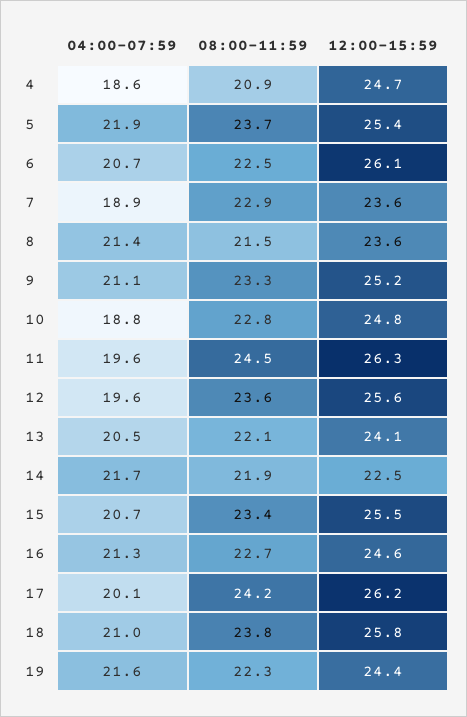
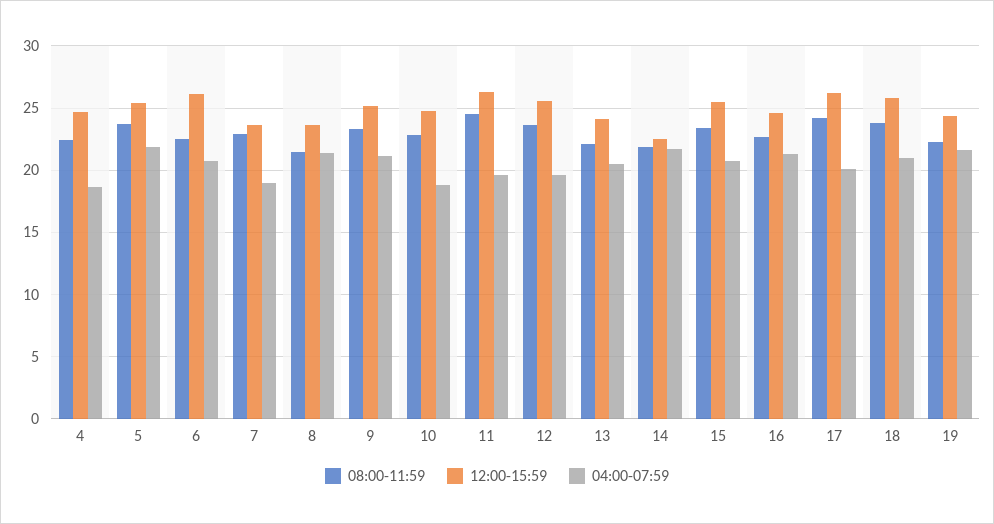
  {
    "04:00-07:59": {
      "4": 18.6,
      "5": 21.9,
      "6": 20.7,
      "7": 18.9,
      "8": 21.4,
      "9": 21.1,
      "10": 18.8,
      "11": 19.6,
      "12": 19.6,
      "13": 20.5,
      "14": 21.7,
      "15": 20.7,
      "16": 21.3,
      "17": 20.1,
      "18": 21,
      "19": 21.6
    },
    "08:00-11:59": {
-     "4": 20.9,
+     "4": 22.5,
      "5": 23.7,
      "6": 22.5,
      "7": 22.9,
      "8": 21.5,
      "9": 23.3,
      "10": 22.8,
      "11": 24.5,
      "12": 23.6,
      "13": 22.1,
      "14": 21.9,
      "15": 23.4,
      "16": 22.7,
      "17": 24.2,
      "18": 23.8,
      "19": 22.3
    },
    "12:00-15:59": {
      "4": 24.7,
      "5": 25.4,
      "6": 26.1,
      "7": 23.6,
      "8": 23.6,
      "9": 25.2,
      "10": 24.8,
      "11": 26.3,
      "12": 25.6,
      "13": 24.1,
      "14": 22.5,
      "15": 25.5,
      "16": 24.6,
      "17": 26.2,
      "18": 25.8,
      "19": 24.4
    }
  }

